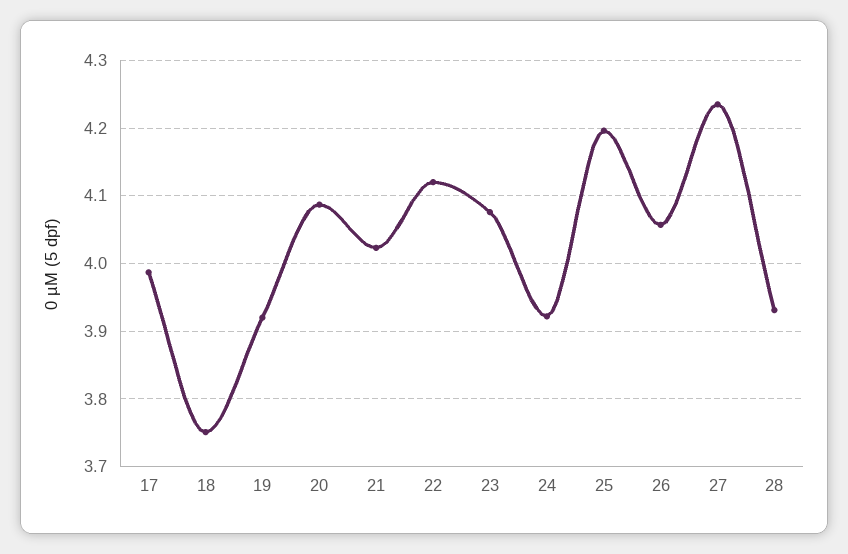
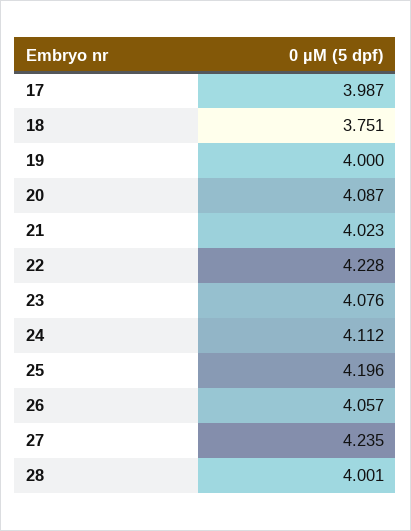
  {
    "17": 3.987,
    "18": 3.751,
-   "19": 3.92,
+   "19": 4,
    "20": 4.087,
    "21": 4.023,
-   "22": 4.12,
+   "22": 4.228,
    "23": 4.076,
-   "24": 3.92,
+   "24": 4.112,
    "25": 4.196,
    "26": 4.057,
    "27": 4.235,
-   "28": 3.93
+   "28": 4.001
  }

